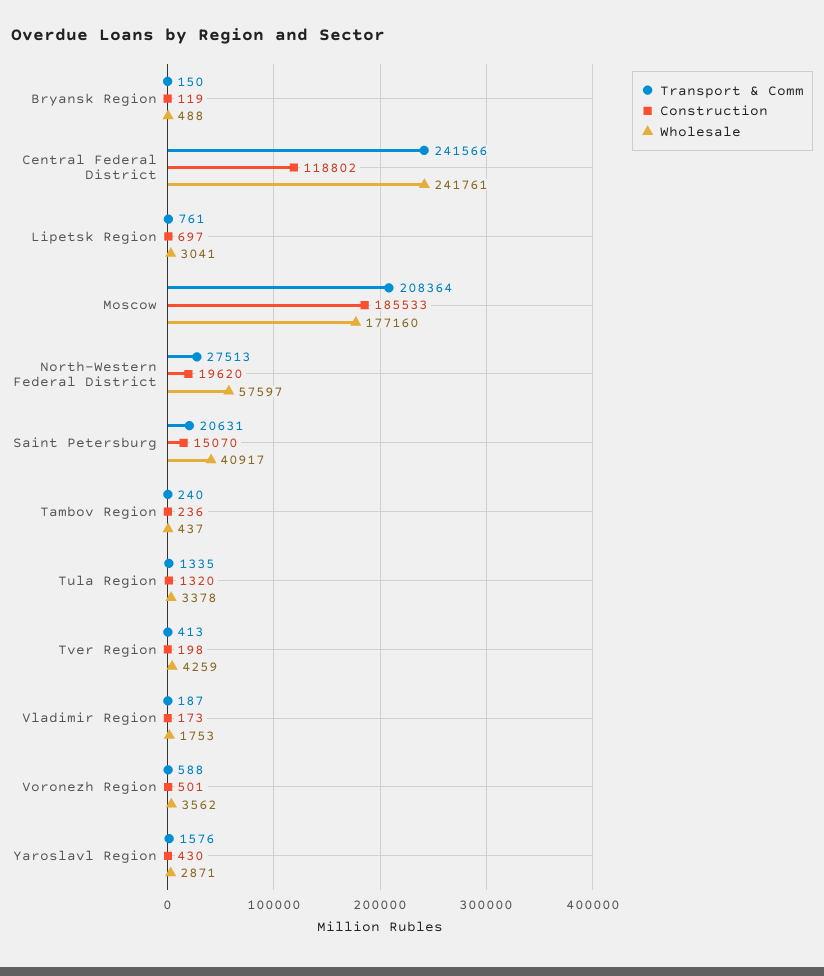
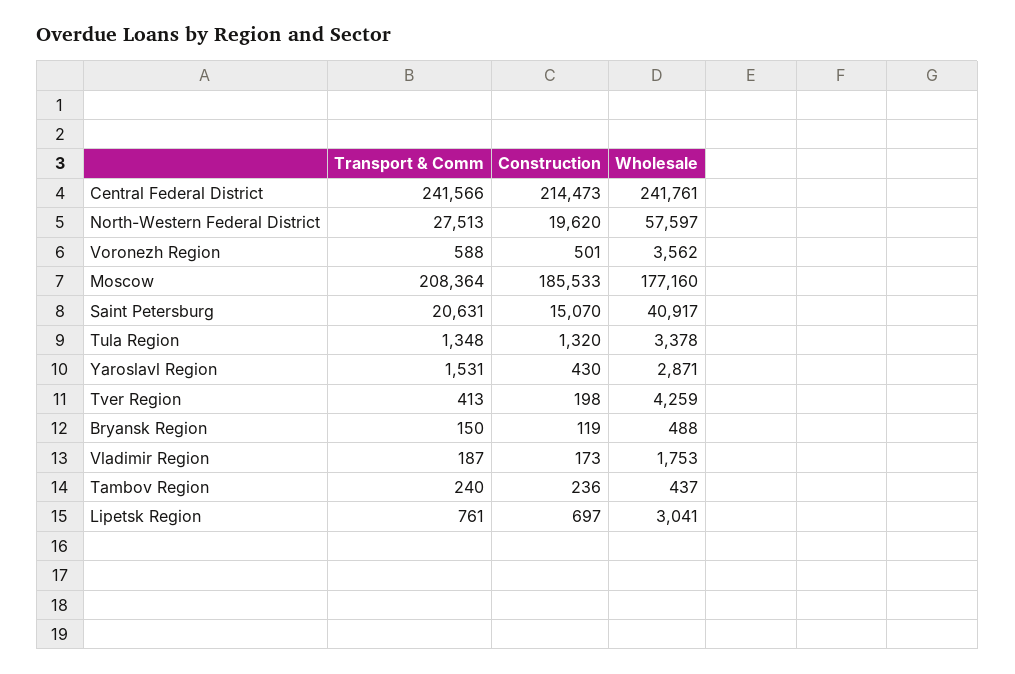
  {
    "Transport & Comm": {
      "Bryansk Region": 150,
      "Central Federal District": 241566,
      "Lipetsk Region": 761,
      "Moscow": 208364,
      "North-Western Federal District": 27513,
      "Saint Petersburg": 20631,
      "Tambov Region": 240,
-     "Tula Region": 1335,
+     "Tula Region": 1348,
      "Tver Region": 413,
      "Vladimir Region": 187,
      "Voronezh Region": 588,
-     "Yaroslavl Region": 1576
+     "Yaroslavl Region": 1531
    },
    "Construction": {
      "Bryansk Region": 119,
-     "Central Federal District": 118802,
+     "Central Federal District": 214473,
      "Lipetsk Region": 697,
      "Moscow": 185533,
      "North-Western Federal District": 19620,
      "Saint Petersburg": 15070,
      "Tambov Region": 236,
      "Tula Region": 1320,
      "Tver Region": 198,
      "Vladimir Region": 173,
      "Voronezh Region": 501,
      "Yaroslavl Region": 430
    },
    "Wholesale": {
      "Bryansk Region": 488,
      "Central Federal District": 241761,
      "Lipetsk Region": 3041,
      "Moscow": 177160,
      "North-Western Federal District": 57597,
      "Saint Petersburg": 40917,
      "Tambov Region": 437,
      "Tula Region": 3378,
      "Tver Region": 4259,
      "Vladimir Region": 1753,
      "Voronezh Region": 3562,
      "Yaroslavl Region": 2871
    }
  }

